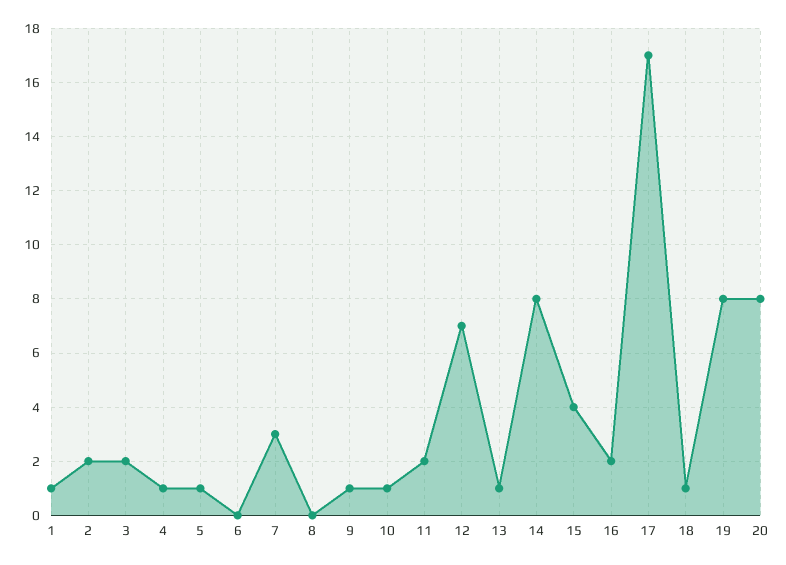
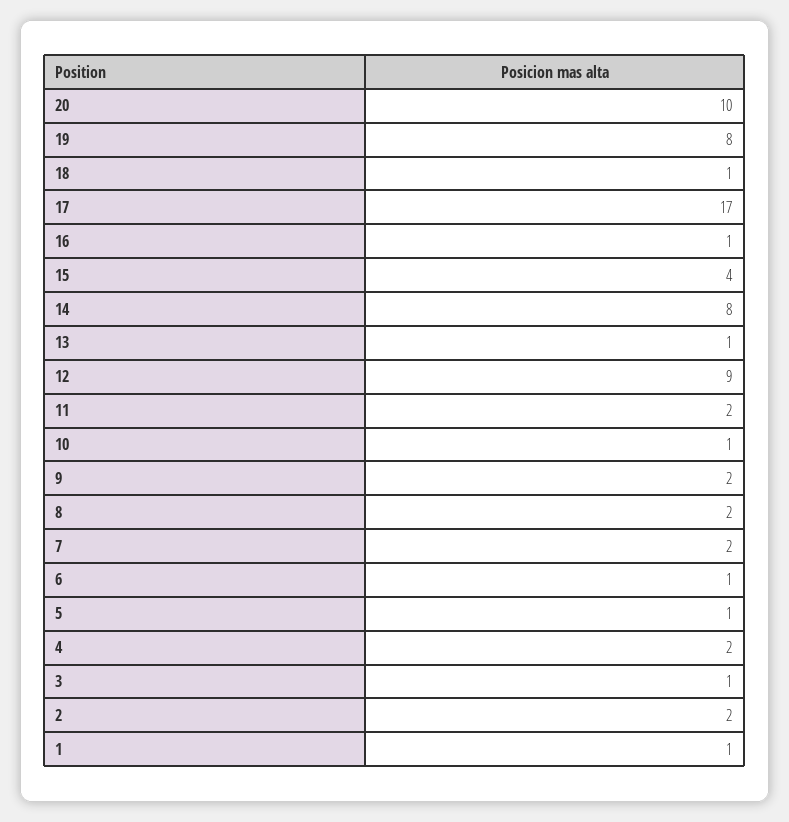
  {
    "1": 1,
    "2": 2,
-   "3": 2,
+   "3": 1,
-   "4": 1,
+   "4": 2,
    "5": 1,
-   "6": 0,
+   "6": 1,
-   "7": 3,
+   "7": 2,
-   "8": 0,
+   "8": 2,
-   "9": 1,
+   "9": 2,
    "10": 1,
    "11": 2,
-   "12": 7,
+   "12": 9,
    "13": 1,
    "14": 8,
    "15": 4,
-   "16": 2,
+   "16": 1,
    "17": 17,
    "18": 1,
    "19": 8,
-   "20": 8
+   "20": 10
  }

